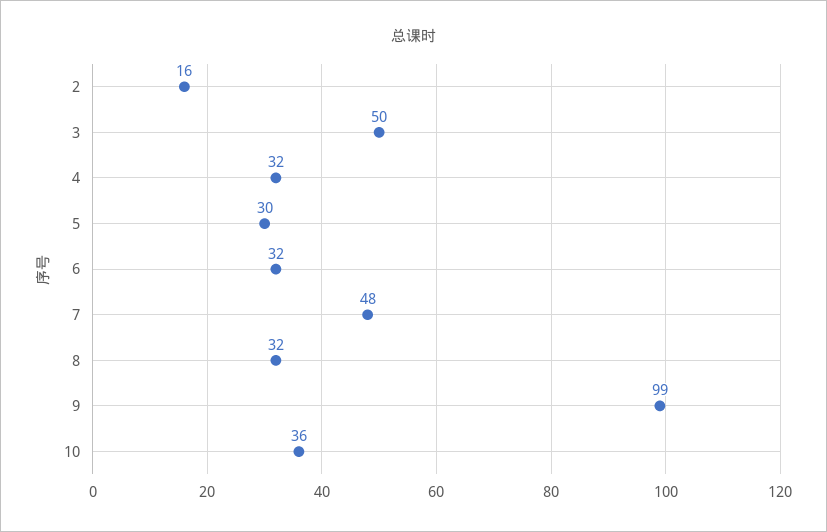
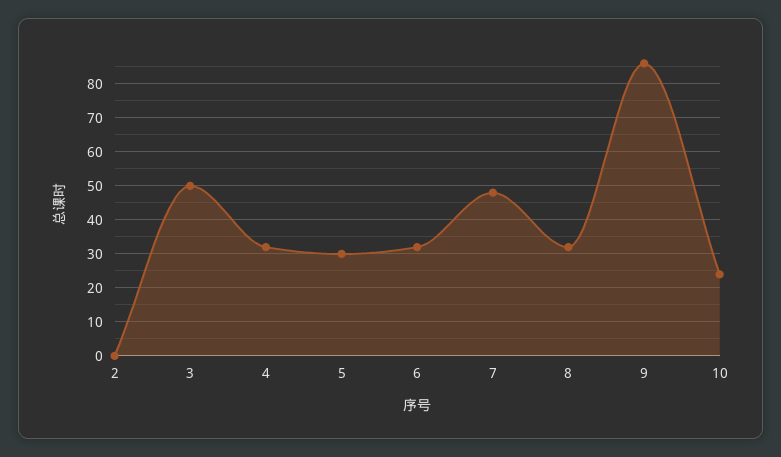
  {
-   "2": 16,
+   "2": 0,
    "3": 50,
    "4": 32,
    "5": 30,
    "6": 32,
    "7": 48,
    "8": 32,
-   "9": 99,
+   "9": 85,
-   "10": 36
+   "10": 25
  }

